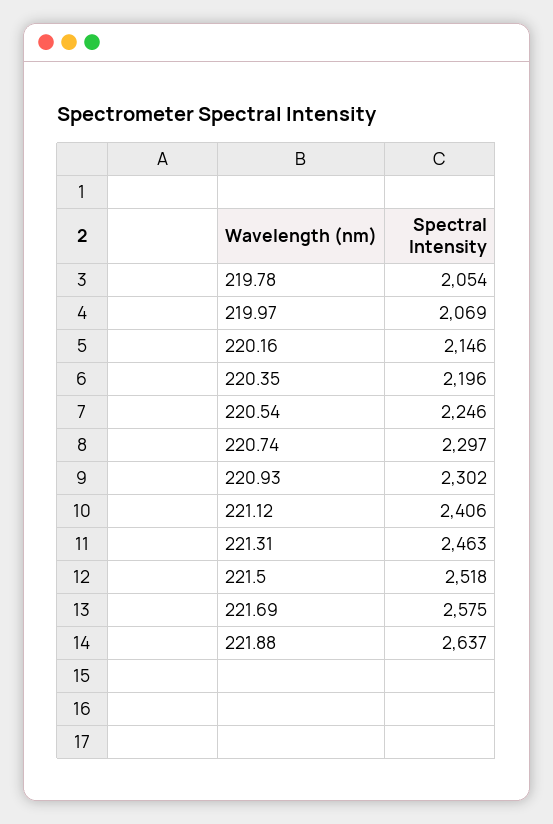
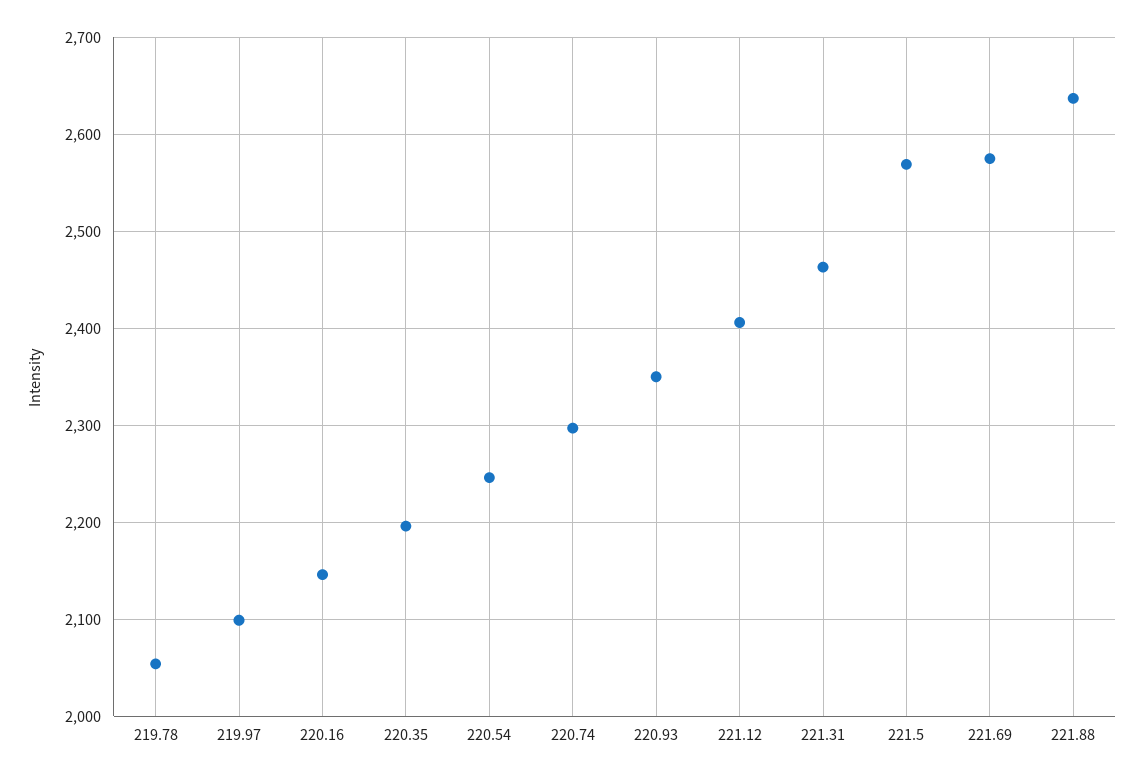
  {
    "219.78": 2054,
-   "219.97": 2069,
+   "219.97": 2100,
    "220.16": 2146,
    "220.35": 2196,
    "220.54": 2246,
    "220.74": 2297,
-   "220.93": 2302,
+   "220.93": 2350,
    "221.12": 2406,
    "221.31": 2463,
-   "221.5": 2518,
+   "221.5": 2570,
    "221.69": 2575,
    "221.88": 2637
  }

